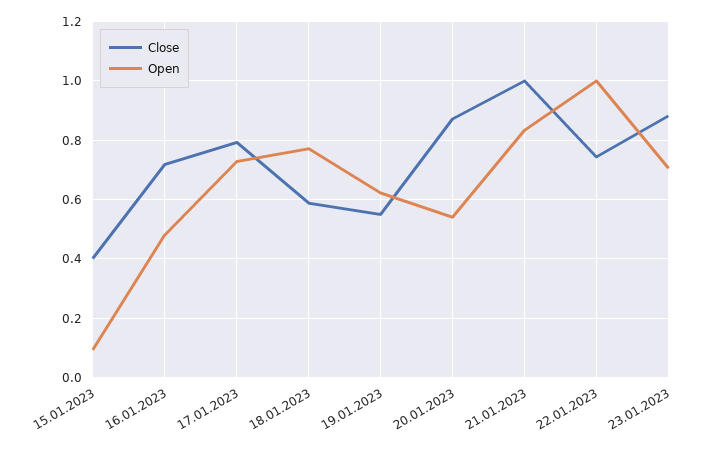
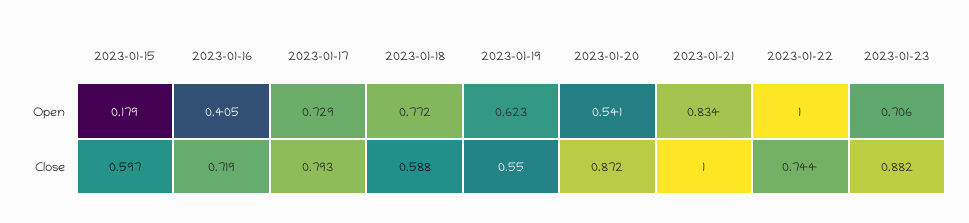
  {
    "Close": {
-     "15.01.2023": 0.4,
+     "15.01.2023": 0.597,
      "16.01.2023": 0.719,
      "17.01.2023": 0.793,
      "18.01.2023": 0.588,
      "19.01.2023": 0.55,
      "20.01.2023": 0.872,
      "21.01.2023": 1,
      "22.01.2023": 0.744,
      "23.01.2023": 0.882
    },
    "Open": {
-     "15.01.2023": 0.1,
+     "15.01.2023": 0.179,
-     "16.01.2023": 0.475,
+     "16.01.2023": 0.405,
      "17.01.2023": 0.729,
      "18.01.2023": 0.772,
      "19.01.2023": 0.623,
      "20.01.2023": 0.541,
      "21.01.2023": 0.834,
      "22.01.2023": 1,
      "23.01.2023": 0.706
    }
  }

